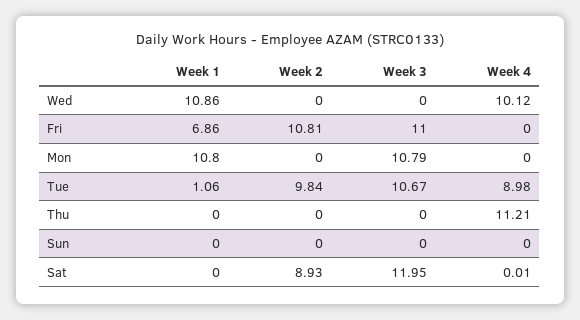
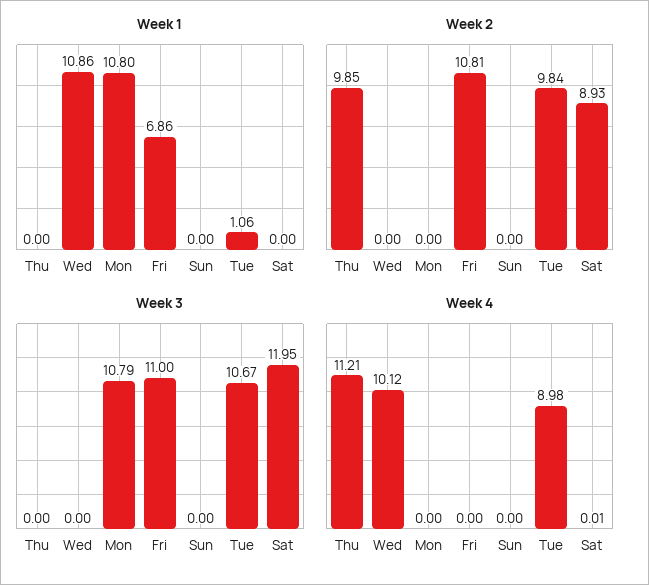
  {
    "Week 1": {
      "Wed": 10.86,
      "Fri": 6.86,
      "Mon": 10.8,
      "Tue": 1.06,
      "Thu": 0,
      "Sun": 0,
      "Sat": 0
    },
    "Week 2": {
      "Wed": 0,
      "Fri": 10.81,
      "Mon": 0,
      "Tue": 9.84,
-     "Thu": 0,
+     "Thu": 9.85,
      "Sun": 0,
      "Sat": 8.93
    },
    "Week 3": {
      "Wed": 0,
      "Fri": 11,
      "Mon": 10.79,
      "Tue": 10.67,
      "Thu": 0,
      "Sun": 0,
      "Sat": 11.95
    },
    "Week 4": {
      "Wed": 10.12,
      "Fri": 0,
      "Mon": 0,
      "Tue": 8.98,
      "Thu": 11.21,
      "Sun": 0,
      "Sat": 0.01
    }
  }

